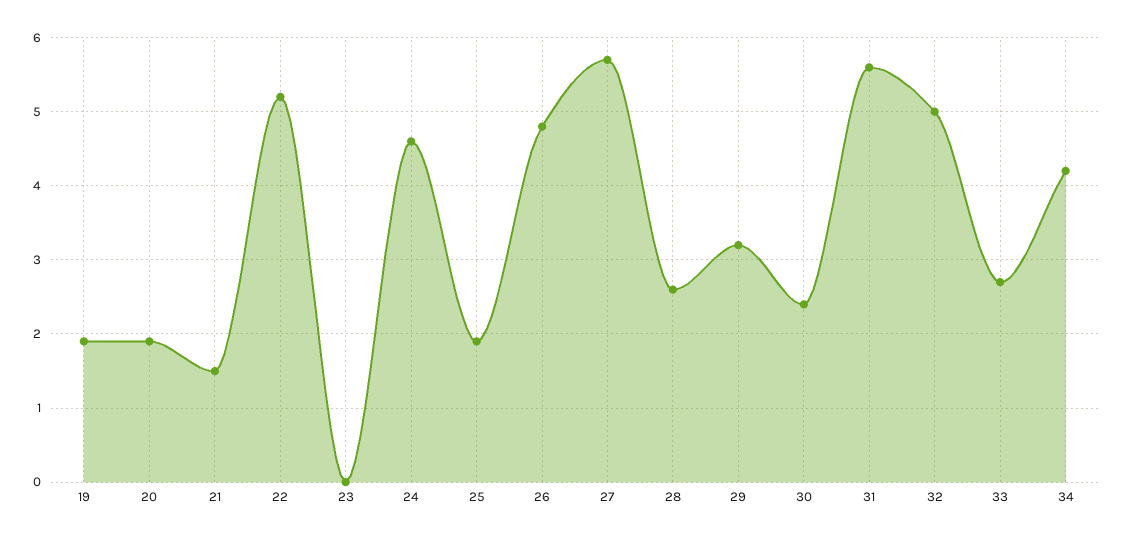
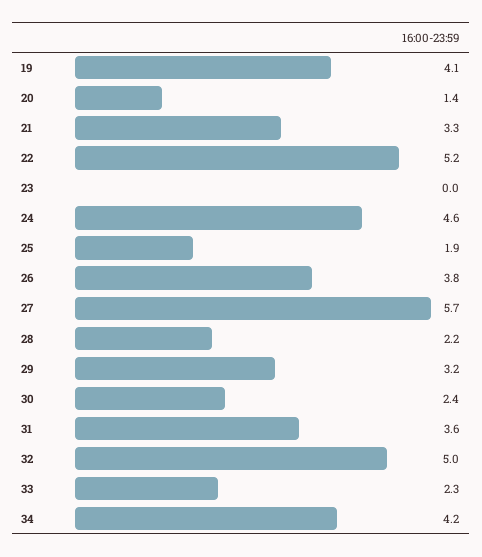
  {
-   "19": 1.9,
+   "19": 4.1,
-   "20": 1.9,
+   "20": 1.4,
-   "21": 1.5,
+   "21": 3.3,
    "22": 5.2,
    "23": 0,
    "24": 4.6,
    "25": 1.9,
-   "26": 4.8,
+   "26": 3.8,
    "27": 5.7,
-   "28": 2.6,
+   "28": 2.2,
    "29": 3.2,
    "30": 2.4,
-   "31": 5.6,
+   "31": 3.6,
    "32": 5,
-   "33": 2.7,
+   "33": 2.3,
    "34": 4.2
  }

